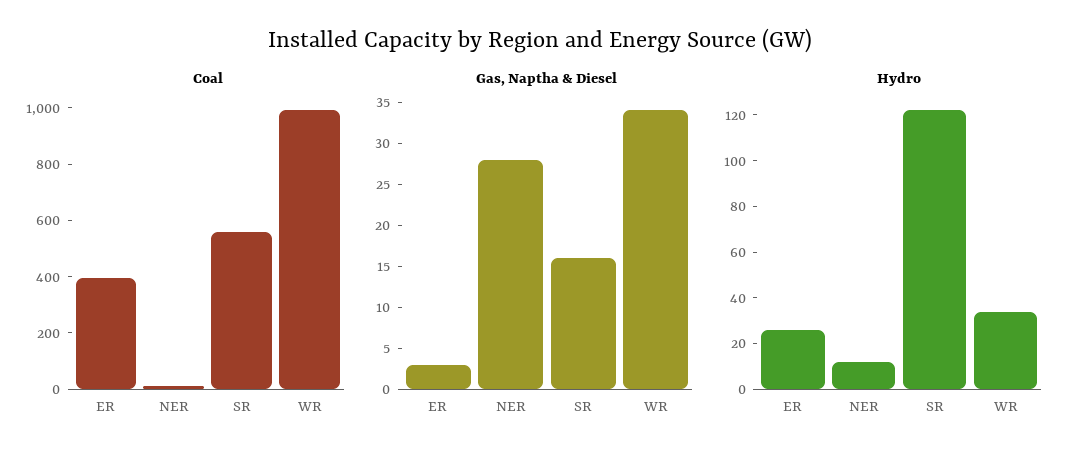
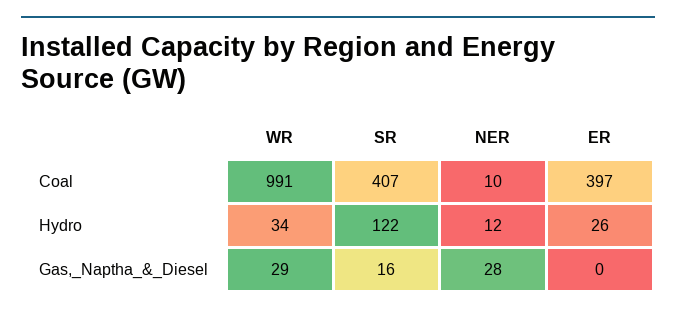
  {
    "Coal": {
      "ER": 397,
      "NER": 10,
-     "SR": 550,
+     "SR": 407,
      "WR": 991
    },
    "Gas, Naptha & Diesel": {
-     "ER": 3,
+     "ER": 0,
      "NER": 28,
      "SR": 16,
-     "WR": 34
+     "WR": 29
    },
    "Hydro": {
      "ER": 26,
      "NER": 12,
      "SR": 122,
      "WR": 34
    }
  }

